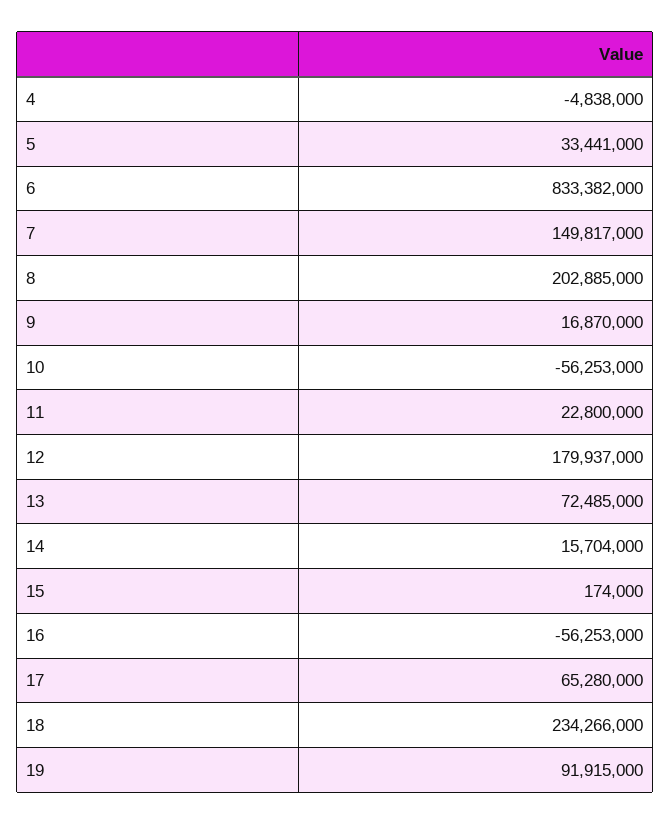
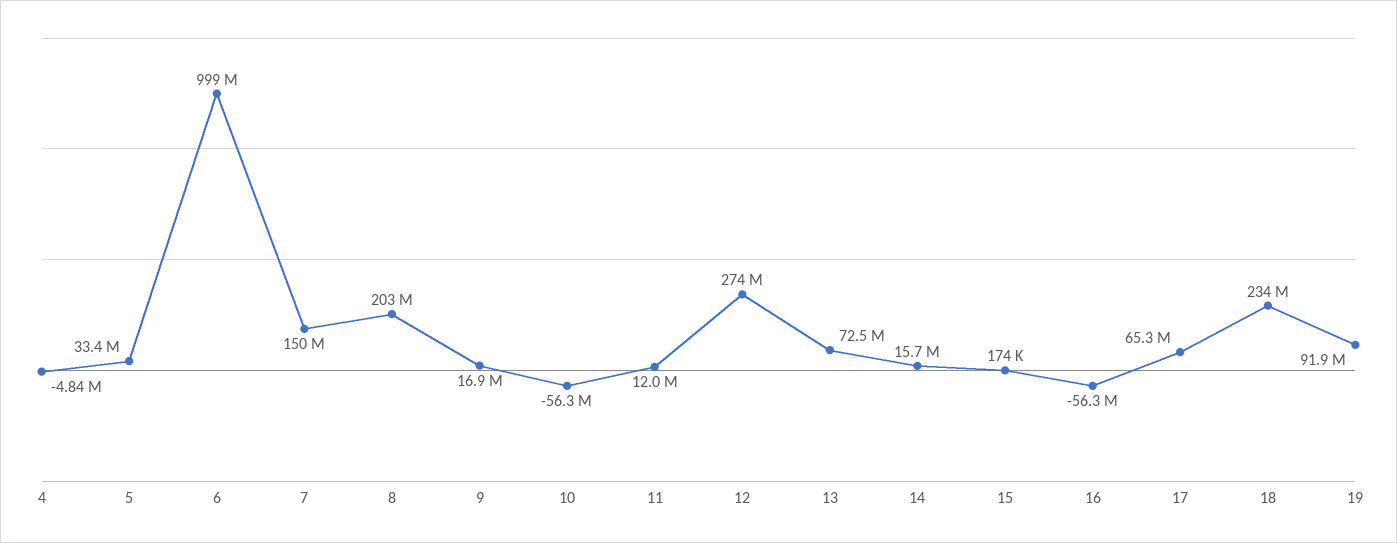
  {
    "4": -4838000,
    "5": 33441000,
-   "6": 833382000,
+   "6": 999000000,
    "7": 149817000,
    "8": 202885000,
    "9": 16870000,
    "10": -56253000,
-   "11": 22800000,
+   "11": 12000000,
-   "12": 179937000,
+   "12": 274000000,
    "13": 72485000,
    "14": 15704000,
    "15": 174000,
    "16": -56253000,
    "17": 65280000,
    "18": 234266000,
    "19": 91915000
  }

